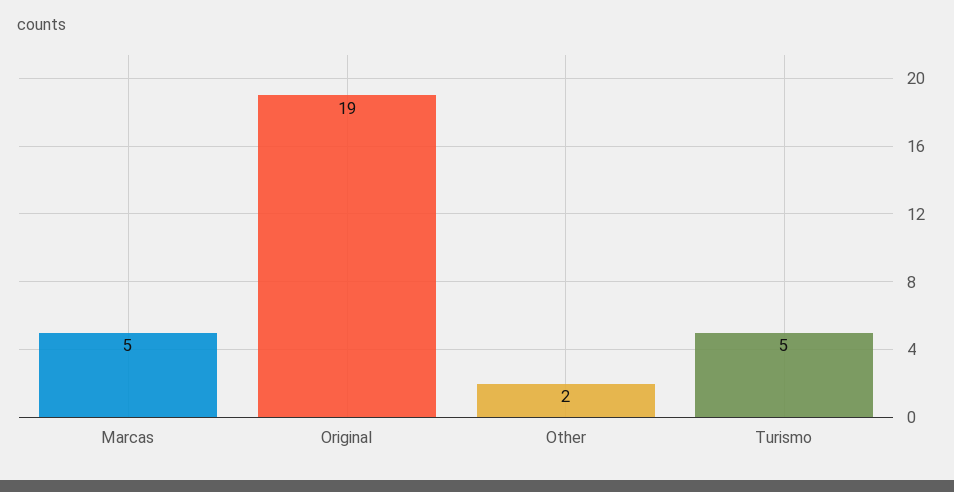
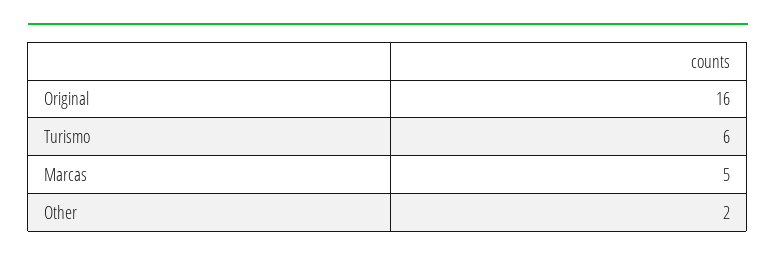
  {
    "Marcas": 5,
-   "Original": 19,
+   "Original": 16,
    "Other": 2,
-   "Turismo": 5
+   "Turismo": 6
  }

